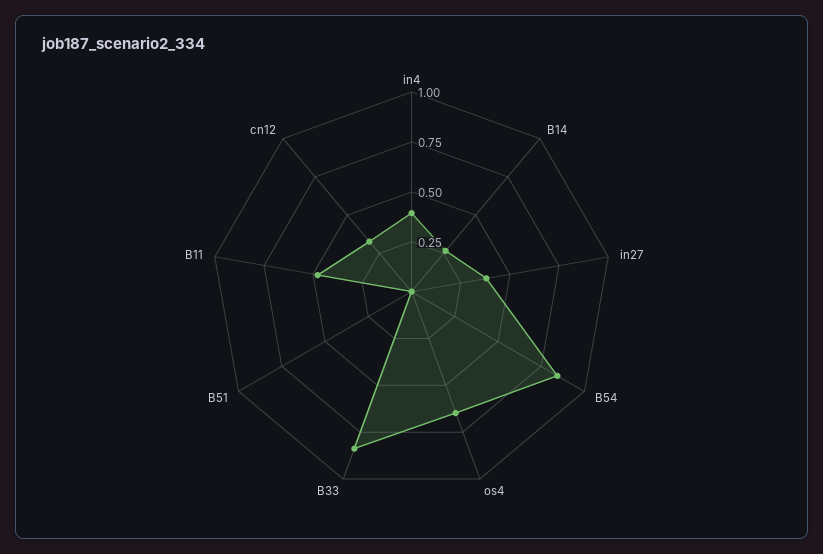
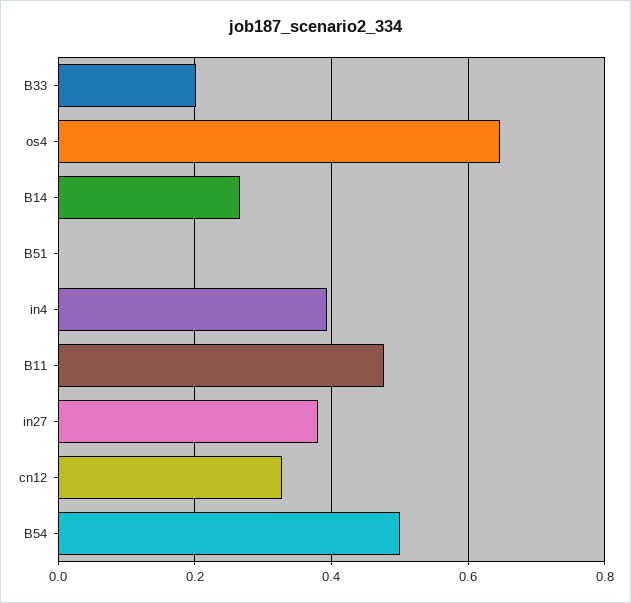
  {
    "in4": 0.4,
    "B14": 0.26,
    "in27": 0.38,
-   "B54": 0.85,
+   "B54": 0.5,
    "os4": 0.64,
-   "B33": 0.85,
+   "B33": 0.2,
    "B51": 0,
    "B11": 0.48,
    "cn12": 0.32
  }

